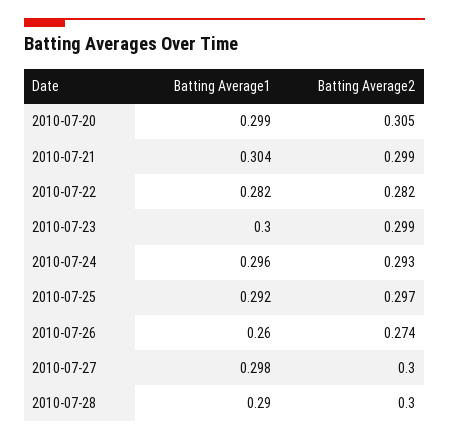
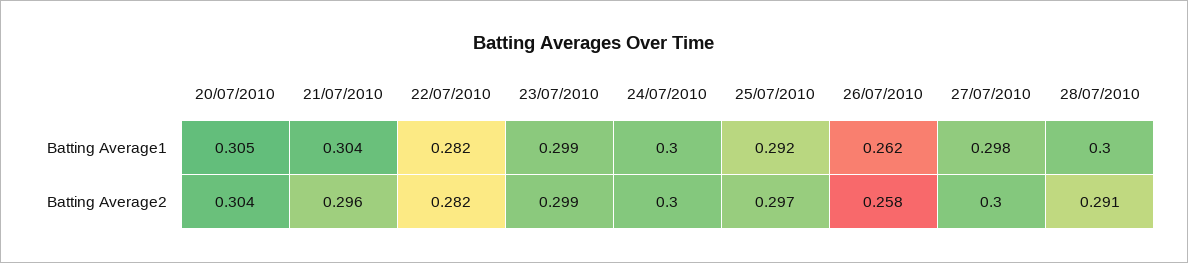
  {
    "Batting Average1": {
-     "2010-07-20": 0.299,
+     "2010-07-20": 0.305,
      "2010-07-21": 0.304,
      "2010-07-22": 0.282,
-     "2010-07-23": 0.3,
+     "2010-07-23": 0.299,
-     "2010-07-24": 0.296,
+     "2010-07-24": 0.3,
      "2010-07-25": 0.292,
-     "2010-07-26": 0.26,
+     "2010-07-26": 0.262,
      "2010-07-27": 0.298,
-     "2010-07-28": 0.29
+     "2010-07-28": 0.3
    },
    "Batting Average2": {
-     "2010-07-20": 0.305,
+     "2010-07-20": 0.304,
-     "2010-07-21": 0.299,
+     "2010-07-21": 0.296,
      "2010-07-22": 0.282,
      "2010-07-23": 0.299,
-     "2010-07-24": 0.293,
+     "2010-07-24": 0.3,
      "2010-07-25": 0.297,
-     "2010-07-26": 0.274,
+     "2010-07-26": 0.258,
      "2010-07-27": 0.3,
-     "2010-07-28": 0.3
+     "2010-07-28": 0.291
    }
  }

